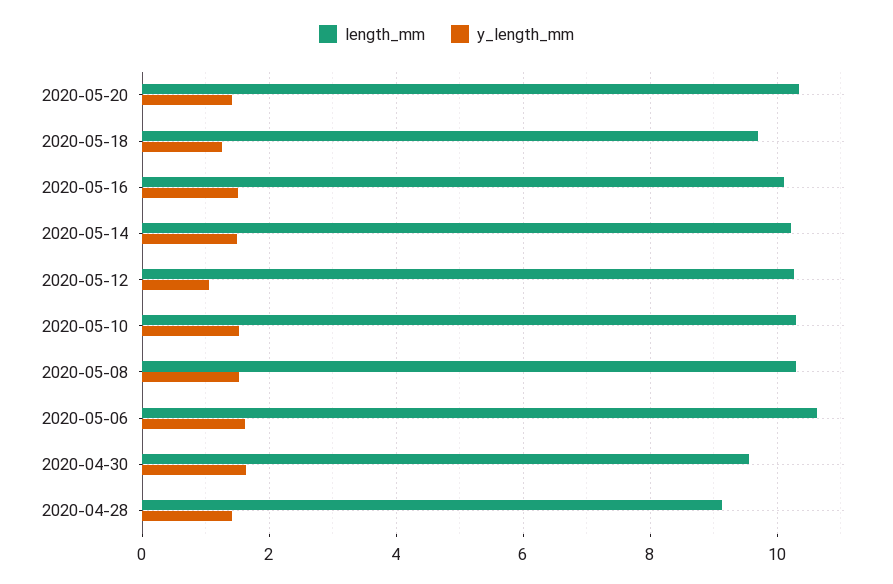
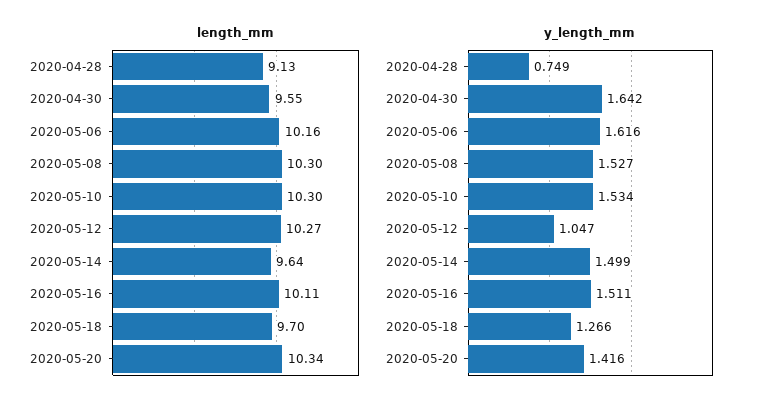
  {
    "length_mm": {
      "2020-05-20": 10.34,
      "2020-05-18": 9.7,
      "2020-05-16": 10.11,
-     "2020-05-14": 10.2,
+     "2020-05-14": 9.64,
      "2020-05-12": 10.27,
      "2020-05-10": 10.3,
      "2020-05-08": 10.3,
-     "2020-05-06": 10.6,
+     "2020-05-06": 10.16,
      "2020-04-30": 9.55,
      "2020-04-28": 9.13
    },
    "y_length_mm": {
      "2020-05-20": 1.416,
      "2020-05-18": 1.266,
      "2020-05-16": 1.511,
      "2020-05-14": 1.499,
      "2020-05-12": 1.047,
      "2020-05-10": 1.534,
      "2020-05-08": 1.527,
      "2020-05-06": 1.616,
      "2020-04-30": 1.642,
-     "2020-04-28": 1.4
+     "2020-04-28": 0.749
    }
  }

